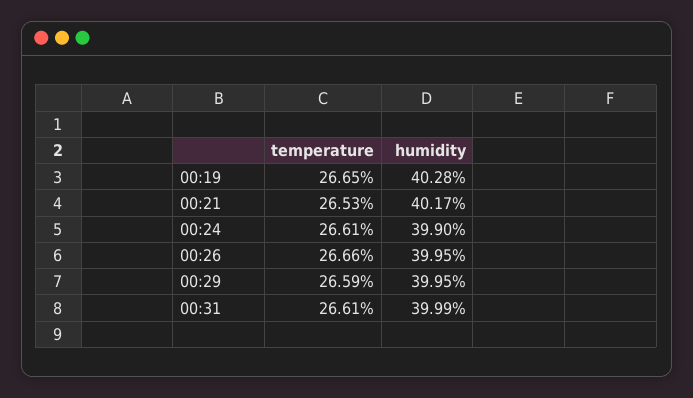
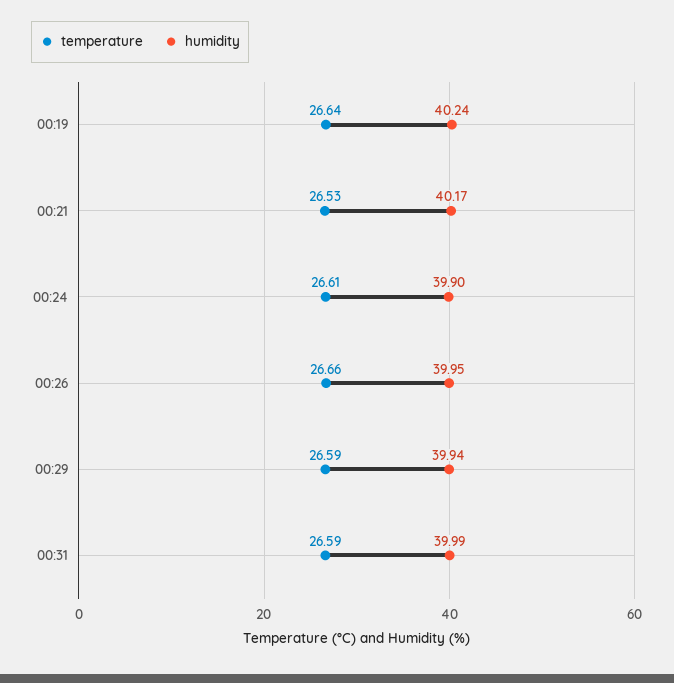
  {
    "temperature": {
-     "00:19": 26.65,
+     "00:19": 26.64,
      "00:21": 26.53,
      "00:24": 26.61,
      "00:26": 26.66,
      "00:29": 26.59,
-     "00:31": 26.61
+     "00:31": 26.59
    },
    "humidity": {
-     "00:19": 40.28,
+     "00:19": 40.24,
      "00:21": 40.17,
      "00:24": 39.9,
      "00:26": 39.95,
-     "00:29": 39.95,
+     "00:29": 39.94,
      "00:31": 39.99
    }
  }

